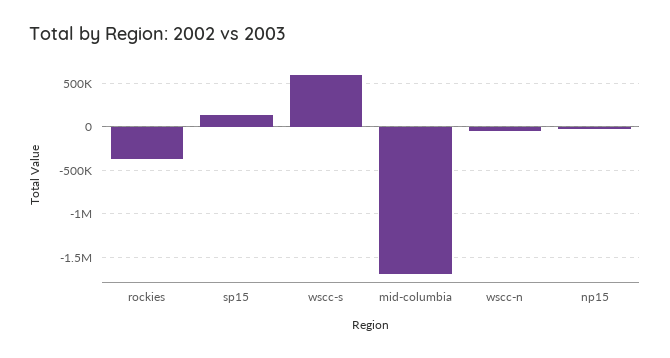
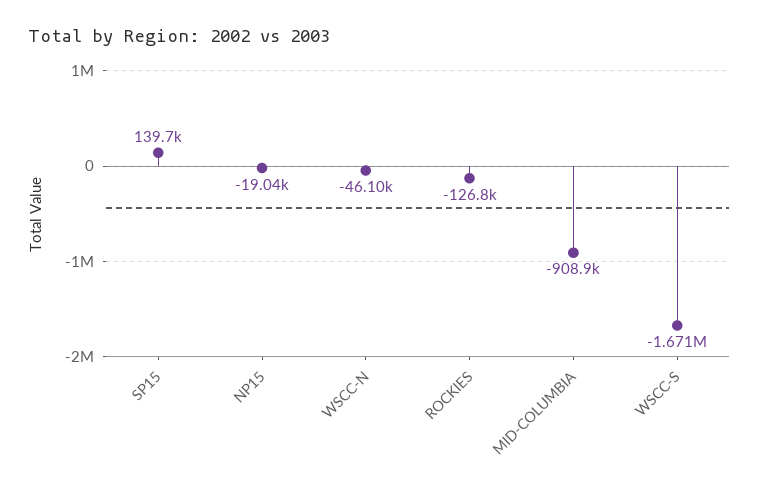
  {
-   "rockies": -400000,
+   "rockies": -126800,
    "sp15": 139700,
-   "wscc-s": 600000,
+   "wscc-s": -1671000,
-   "mid-columbia": -1700000,
+   "mid-columbia": -908900,
    "wscc-n": -46100,
    "np15": -19040
  }

